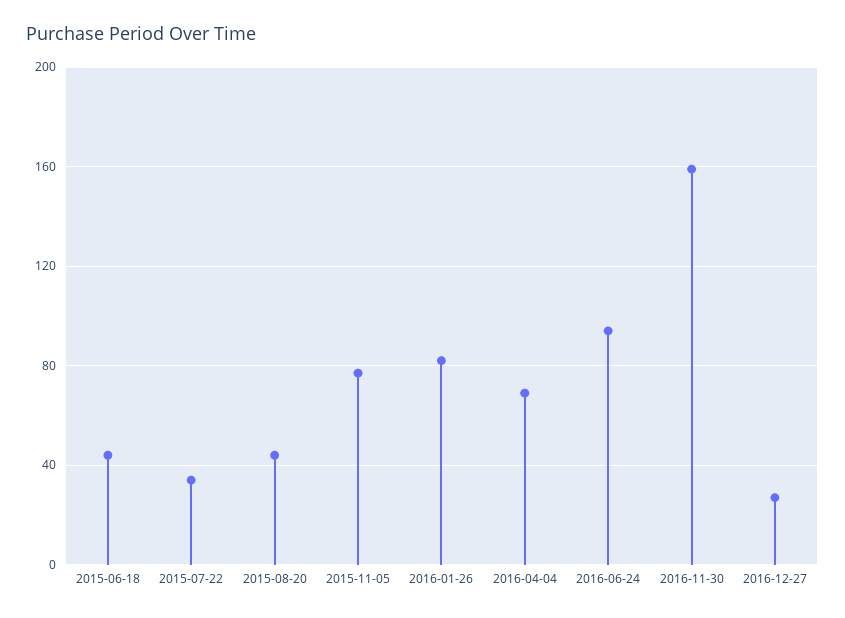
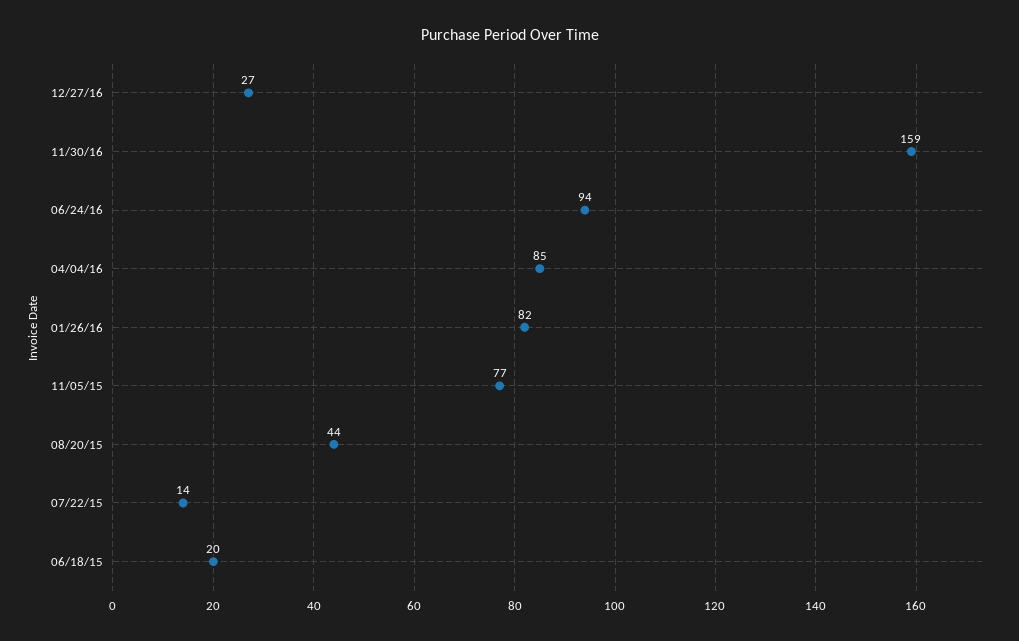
  {
-   "2015-06-18": 45,
+   "2015-06-18": 20,
-   "2015-07-22": 35,
+   "2015-07-22": 14,
    "2015-08-20": 44,
    "2015-11-05": 77,
    "2016-01-26": 82,
-   "2016-04-04": 70,
+   "2016-04-04": 85,
    "2016-06-24": 94,
    "2016-11-30": 159,
    "2016-12-27": 27
  }

